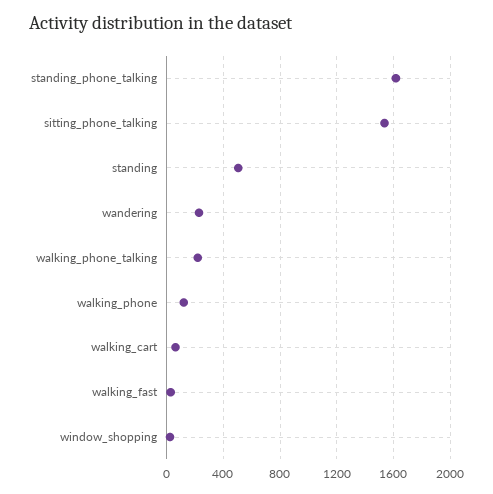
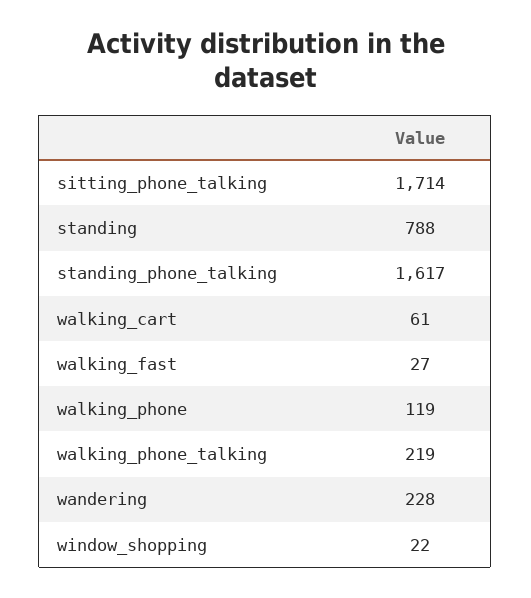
  {
    "standing_phone_talking": 1617,
-   "sitting_phone_talking": 1550,
+   "sitting_phone_talking": 1714,
-   "standing": 500,
+   "standing": 788,
    "wandering": 228,
    "walking_phone_talking": 219,
    "walking_phone": 119,
    "walking_cart": 61,
    "walking_fast": 27,
    "window_shopping": 22
  }

